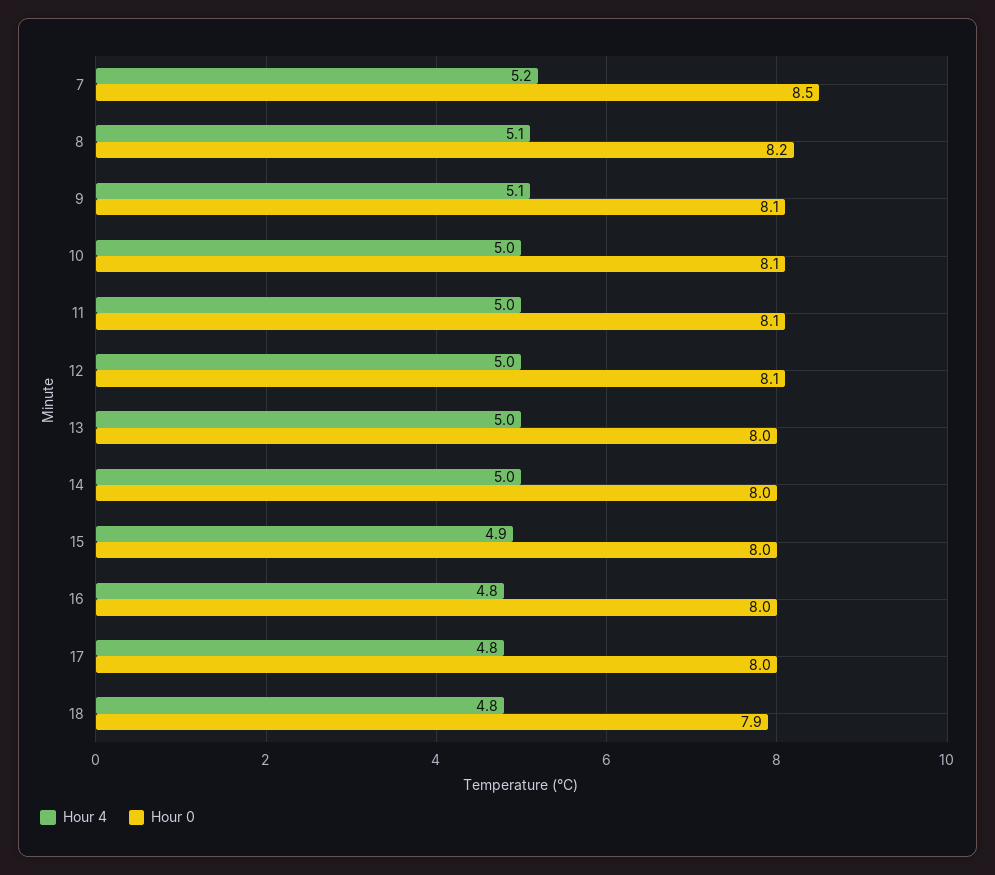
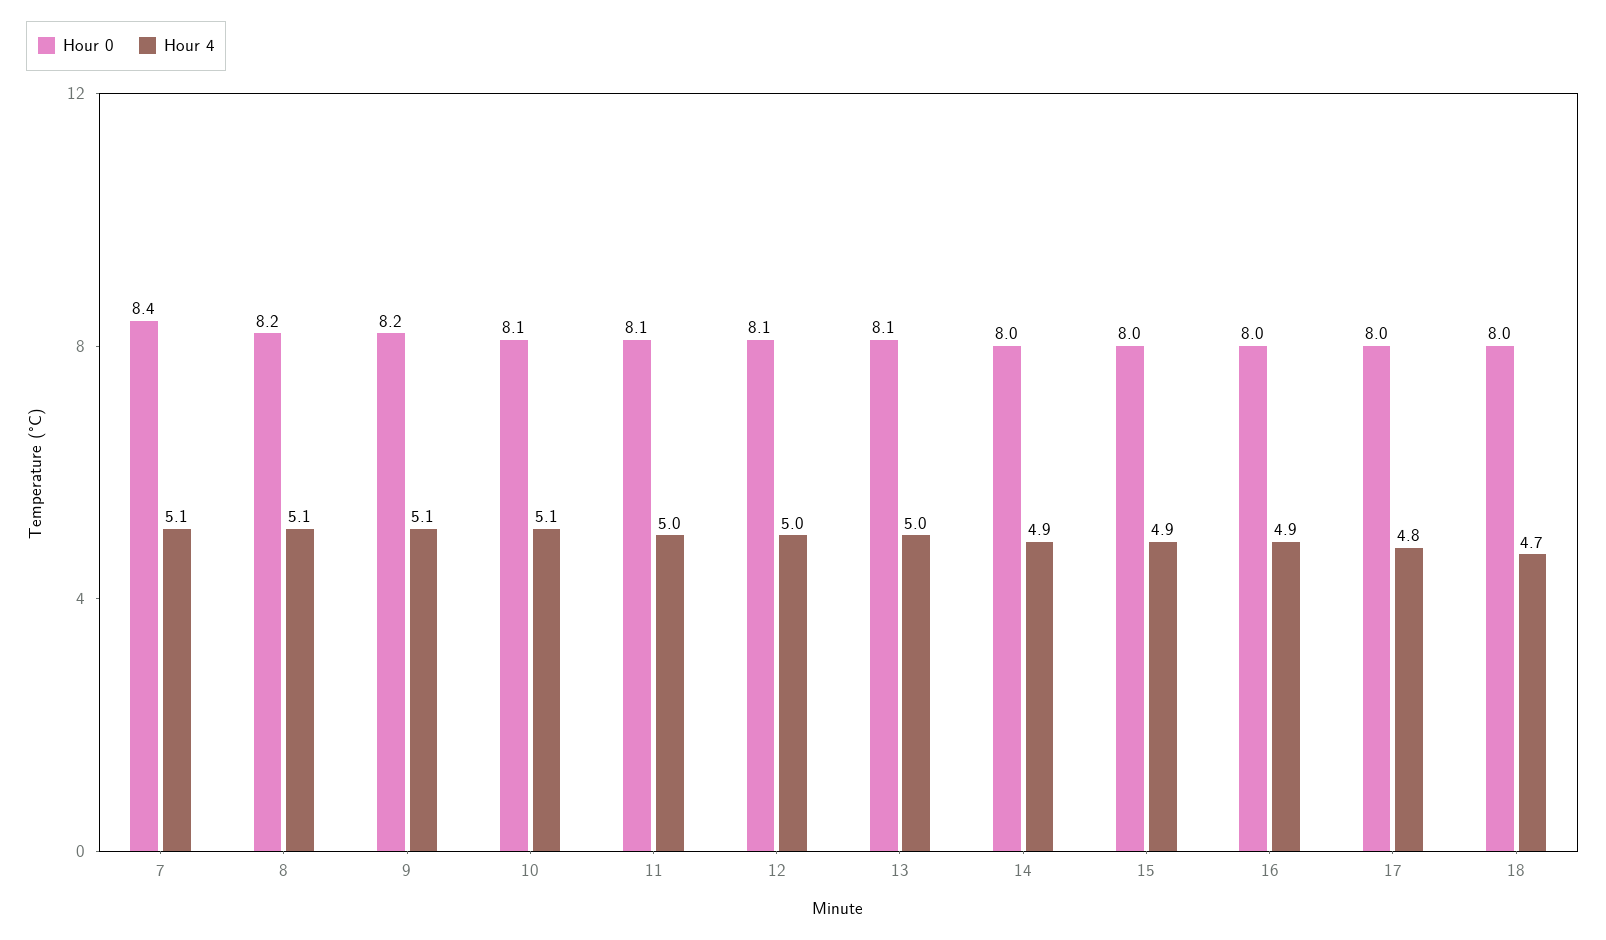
  {
    "Hour 4": {
-     "7": 5.2,
+     "7": 5.1,
      "8": 5.1,
      "9": 5.1,
-     "10": 5,
+     "10": 5.1,
      "11": 5,
      "12": 5,
      "13": 5,
-     "14": 5,
+     "14": 4.9,
      "15": 4.9,
-     "16": 4.8,
+     "16": 4.9,
      "17": 4.8,
-     "18": 4.8
+     "18": 4.7
    },
    "Hour 0": {
-     "7": 8.5,
+     "7": 8.4,
      "8": 8.2,
-     "9": 8.1,
+     "9": 8.2,
      "10": 8.1,
      "11": 8.1,
      "12": 8.1,
-     "13": 8,
+     "13": 8.1,
      "14": 8,
      "15": 8,
      "16": 8,
      "17": 8,
-     "18": 7.9
+     "18": 8
    }
  }

